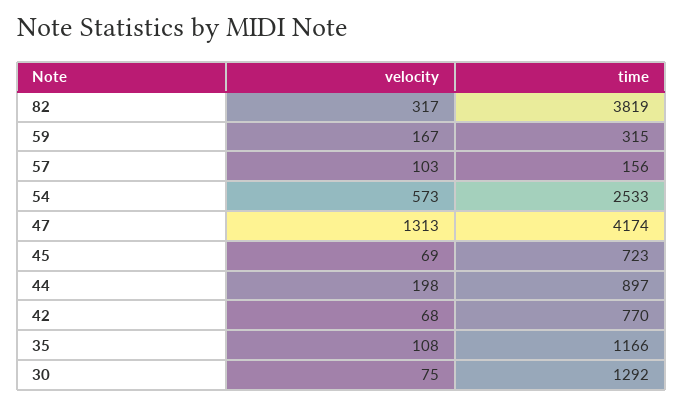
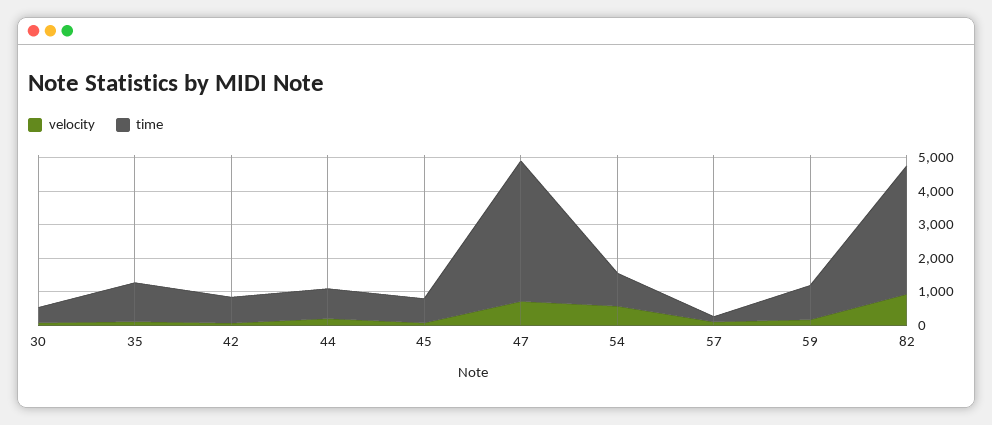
  {
    "velocity": {
-     "82": 317,
+     "82": 1000,
      "59": 167,
      "57": 103,
      "54": 573,
-     "47": 1313,
+     "47": 750,
      "45": 69,
      "44": 198,
      "42": 68,
      "35": 108,
      "30": 75
    },
    "time": {
      "82": 3819,
-     "59": 315,
+     "59": 1000,
      "57": 156,
-     "54": 2533,
+     "54": 1000,
      "47": 4174,
      "45": 723,
      "44": 897,
      "42": 770,
      "35": 1166,
-     "30": 1292
+     "30": 500
    }
  }

